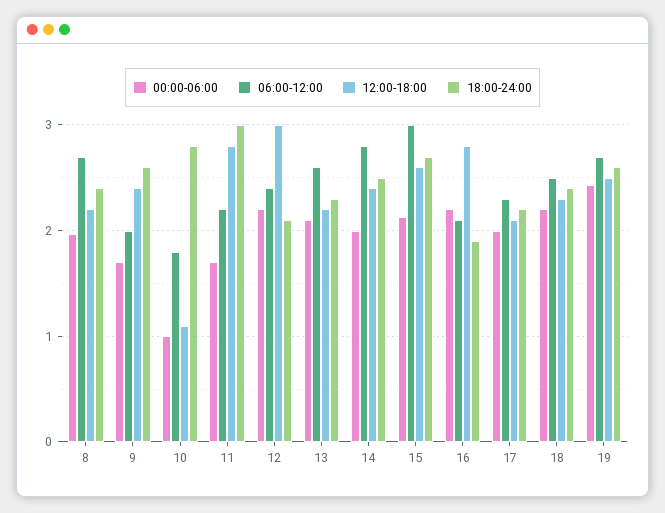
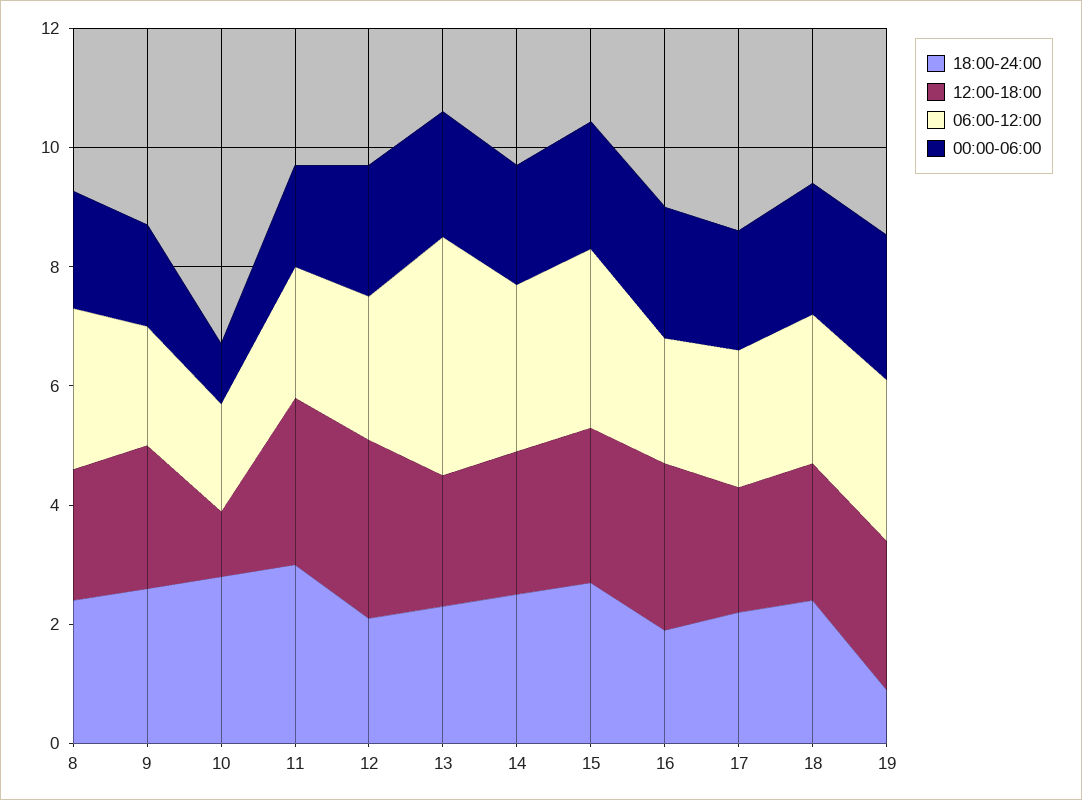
  {
    "00:00-06:00": {
      "8": 2,
      "9": 1.7,
      "10": 1,
      "11": 1.7,
      "12": 2.2,
      "13": 2.1,
      "14": 2,
      "15": 2.1,
      "16": 2.2,
      "17": 2,
      "18": 2.2,
      "19": 2.4
    },
    "06:00-12:00": {
      "8": 2.7,
      "9": 2,
      "10": 1.8,
      "11": 2.2,
      "12": 2.4,
-     "13": 2.6,
+     "13": 4,
      "14": 2.8,
      "15": 3,
      "16": 2.1,
      "17": 2.3,
      "18": 2.5,
      "19": 2.7
    },
    "12:00-18:00": {
      "8": 2.2,
      "9": 2.4,
      "10": 1.1,
      "11": 2.8,
      "12": 3,
      "13": 2.2,
      "14": 2.4,
      "15": 2.6,
      "16": 2.8,
      "17": 2.1,
      "18": 2.3,
      "19": 2.5
    },
    "18:00-24:00": {
      "8": 2.4,
      "9": 2.6,
      "10": 2.8,
      "11": 3,
      "12": 2.1,
      "13": 2.3,
      "14": 2.5,
      "15": 2.7,
      "16": 1.9,
      "17": 2.2,
      "18": 2.4,
-     "19": 2.6
+     "19": 1
    }
  }

